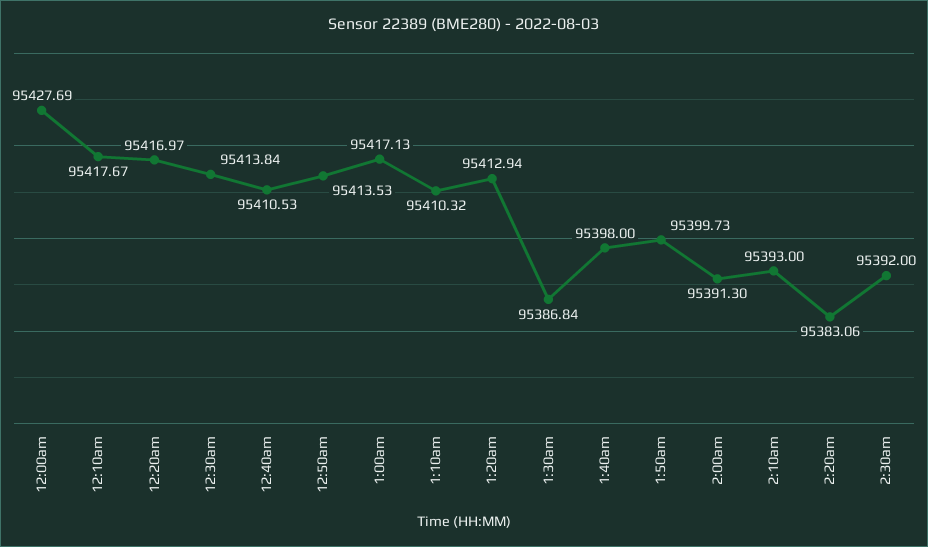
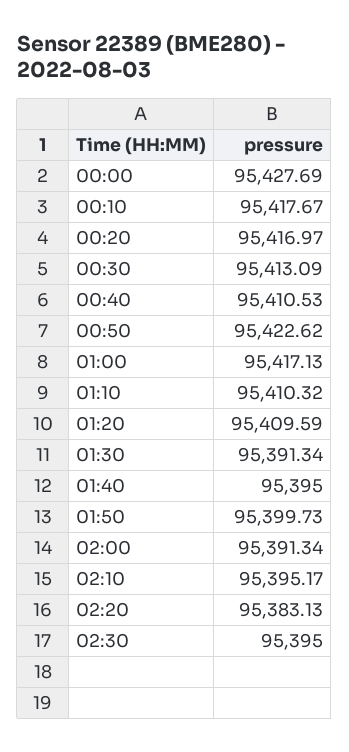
  {
    "12:00am": 95427.69,
    "12:10am": 95417.67,
    "12:20am": 95416.97,
-   "12:30am": 95413.84,
+   "12:30am": 95413.09,
    "12:40am": 95410.53,
-   "12:50am": 95413.53,
+   "12:50am": 95422.62,
    "1:00am": 95417.13,
    "1:10am": 95410.32,
-   "1:20am": 95412.94,
+   "1:20am": 95409.59,
-   "1:30am": 95386.84,
+   "1:30am": 95391.34,
-   "1:40am": 95398,
+   "1:40am": 95395,
    "1:50am": 95399.73,
-   "2:00am": 95391.3,
+   "2:00am": 95391.34,
-   "2:10am": 95393,
+   "2:10am": 95395.17,
-   "2:20am": 95383.06,
+   "2:20am": 95383.13,
-   "2:30am": 95392
+   "2:30am": 95395
  }

